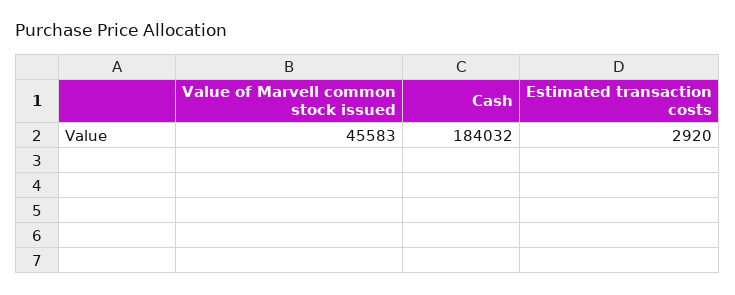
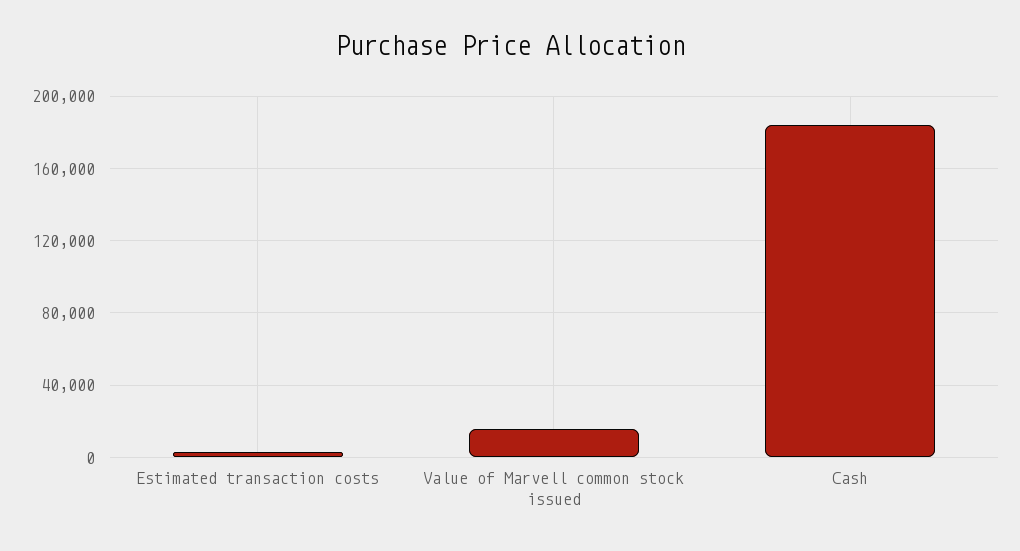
  {
-   "Value of Marvell common stock issued": 45583,
+   "Value of Marvell common stock issued": 15000,
    "Cash": 184032,
    "Estimated transaction costs": 2920
  }

